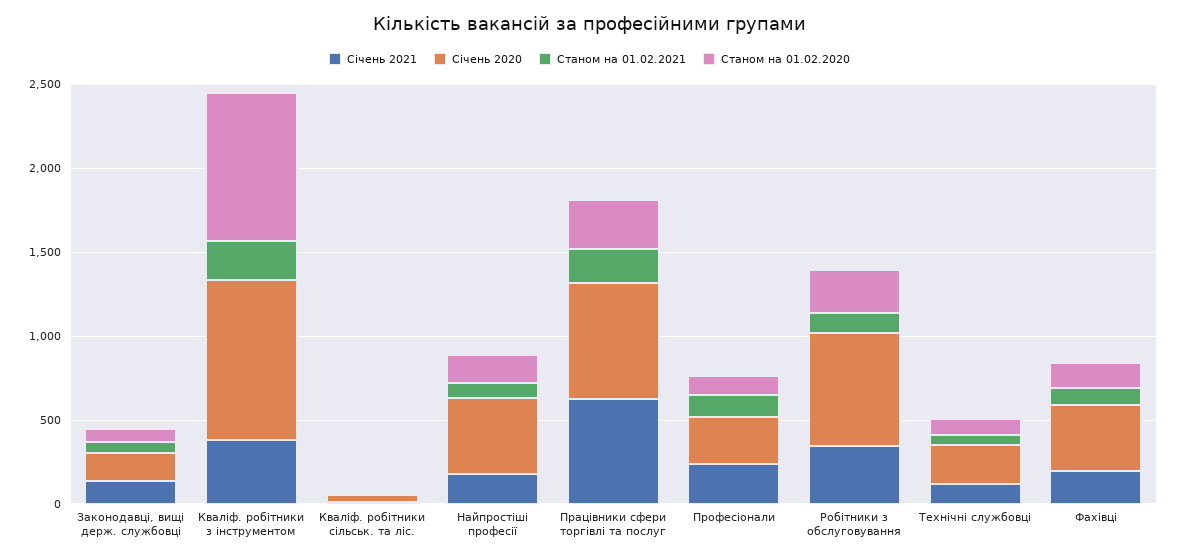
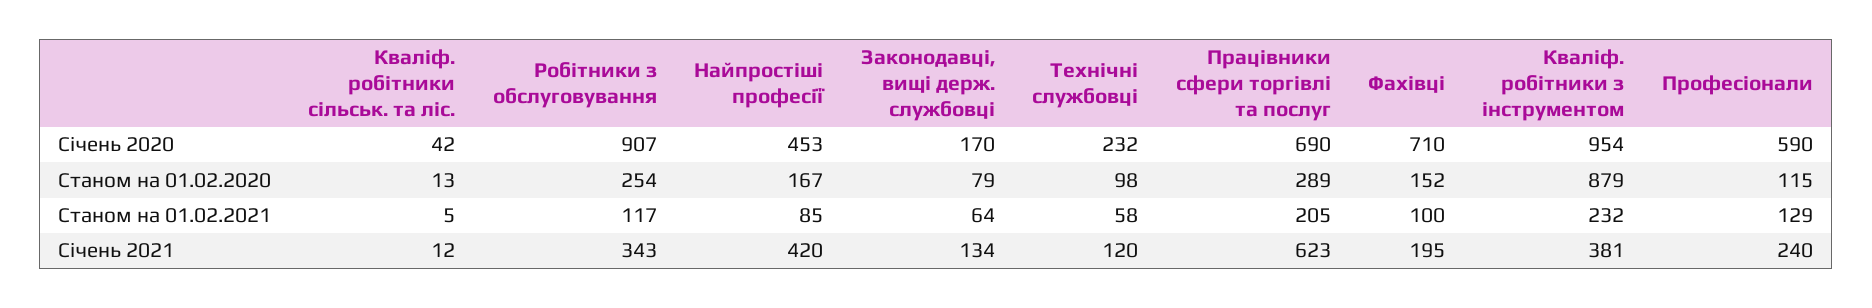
  {
    "Січень 2021": {
      "Законодавці, вищі держ. службовці": 134,
      "Кваліф. робітники з інструментом": 381,
      "Кваліф. робітники сільськ. та ліс.": 12,
-     "Найпростіші професії": 200,
+     "Найпростіші професії": 420,
      "Працівники сфери торгівлі та послуг": 623,
      "Професіонали": 240,
      "Робітники з обслуговування": 343,
      "Технічні службовці": 120,
      "Фахівці": 195
    },
    "Січень 2020": {
      "Законодавці, вищі держ. службовці": 170,
      "Кваліф. робітники з інструментом": 954,
      "Кваліф. робітники сільськ. та ліс.": 42,
      "Найпростіші професії": 453,
      "Працівники сфери торгівлі та послуг": 690,
-     "Професіонали": 300,
+     "Професіонали": 590,
-     "Робітники з обслуговування": 700,
+     "Робітники з обслуговування": 907,
      "Технічні службовці": 232,
-     "Фахівці": 400
+     "Фахівці": 710
    },
    "Станом на 01.02.2021": {
      "Законодавці, вищі держ. службовці": 64,
      "Кваліф. робітники з інструментом": 232,
      "Кваліф. робітники сільськ. та ліс.": 5,
      "Найпростіші професії": 85,
      "Працівники сфери торгівлі та послуг": 205,
      "Професіонали": 129,
      "Робітники з обслуговування": 117,
      "Технічні службовці": 58,
      "Фахівці": 100
    },
    "Станом на 01.02.2020": {
      "Законодавці, вищі держ. службовці": 79,
      "Кваліф. робітники з інструментом": 879,
      "Кваліф. робітники сільськ. та ліс.": 13,
      "Найпростіші професії": 167,
      "Працівники сфери торгівлі та послуг": 289,
      "Професіонали": 115,
      "Робітники з обслуговування": 254,
      "Технічні службовці": 98,
      "Фахівці": 152
    }
  }

